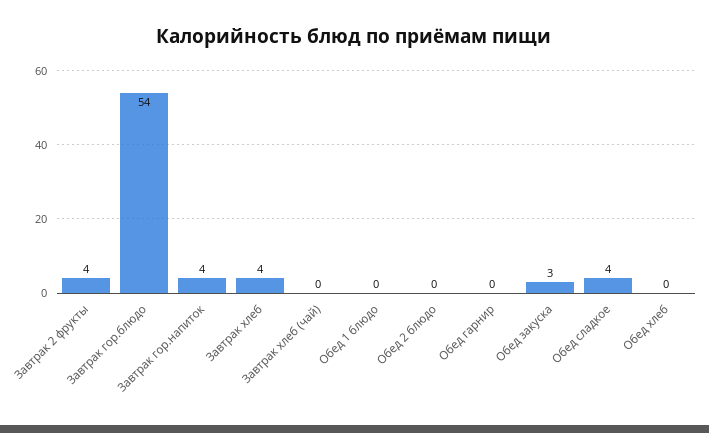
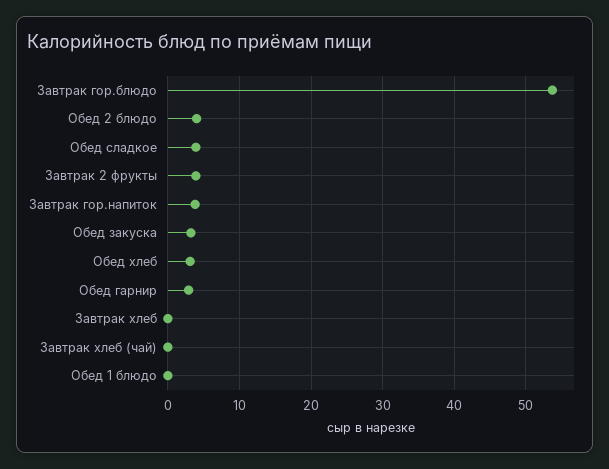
  {
    "Завтрак 2 фрукты": 4,
    "Завтрак гор.блюдо": 54,
    "Завтрак гор.напиток": 4,
-   "Завтрак хлеб": 4,
+   "Завтрак хлеб": 0,
    "Завтрак хлеб (чай)": 0,
    "Обед 1 блюдо": 0,
-   "Обед 2 блюдо": 0,
+   "Обед 2 блюдо": 4,
-   "Обед гарнир": 0,
+   "Обед гарнир": 3,
    "Обед закуска": 3,
    "Обед сладкое": 4,
-   "Обед хлеб": 0
+   "Обед хлеб": 3
  }

